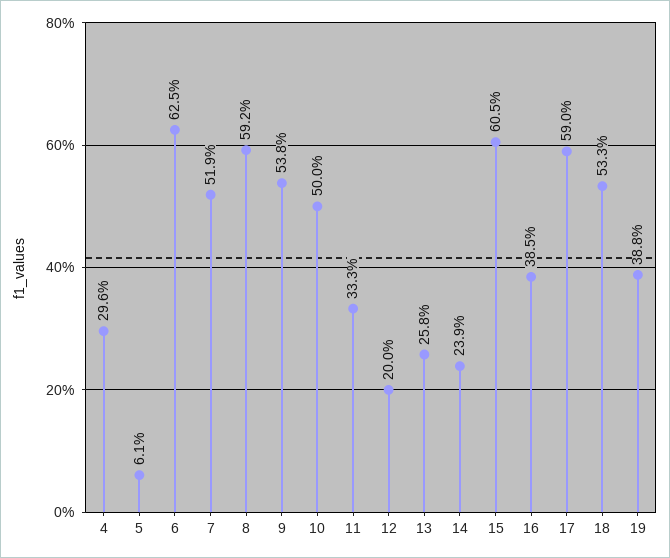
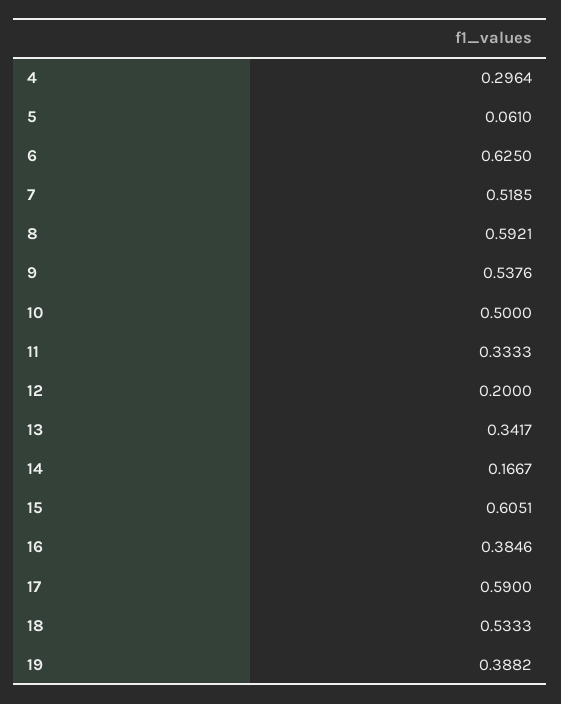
  {
    "4": 0.2964,
    "5": 0.061,
    "6": 0.625,
    "7": 0.5185,
    "8": 0.5921,
    "9": 0.5376,
    "10": 0.5,
    "11": 0.3333,
    "12": 0.2,
-   "13": 0.258,
+   "13": 0.3417,
-   "14": 0.239,
+   "14": 0.1667,
    "15": 0.6051,
    "16": 0.3846,
    "17": 0.59,
    "18": 0.5333,
    "19": 0.3882
  }

